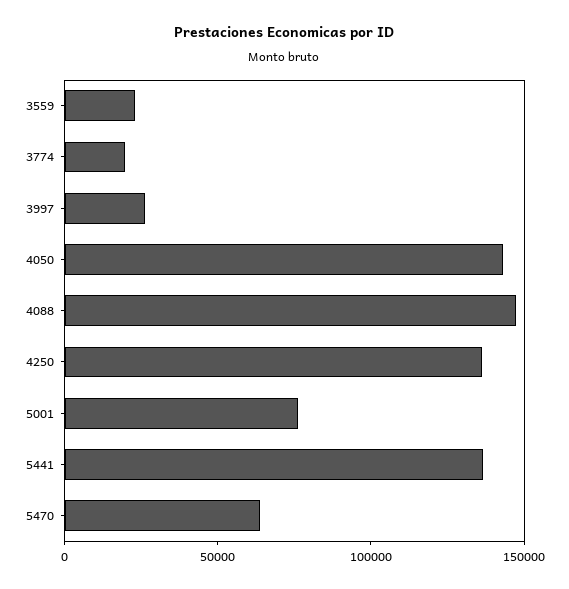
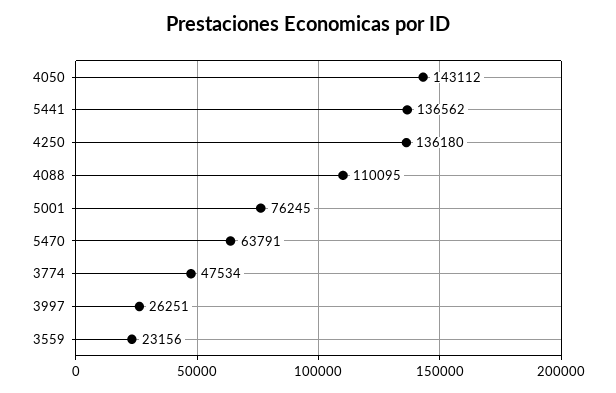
  {
    "3559": 23156,
-   "3774": 20000,
+   "3774": 47534,
    "3997": 26251,
    "4050": 143112,
-   "4088": 150000,
+   "4088": 110095,
    "4250": 136180,
    "5001": 76245,
    "5441": 136562,
    "5470": 63791
  }

